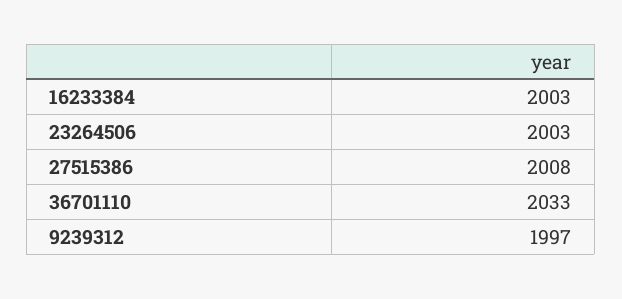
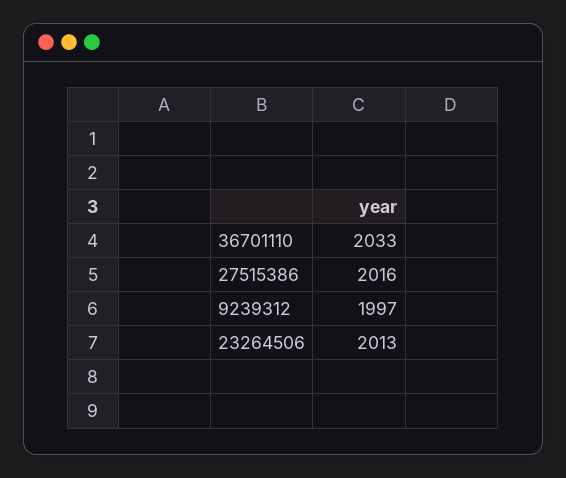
  {
-   "16233384": 2003,
-   "23264506": 2003,
+   "23264506": 2013,
-   "27515386": 2008,
+   "27515386": 2016,
    "36701110": 2033,
    "9239312": 1997
  }

